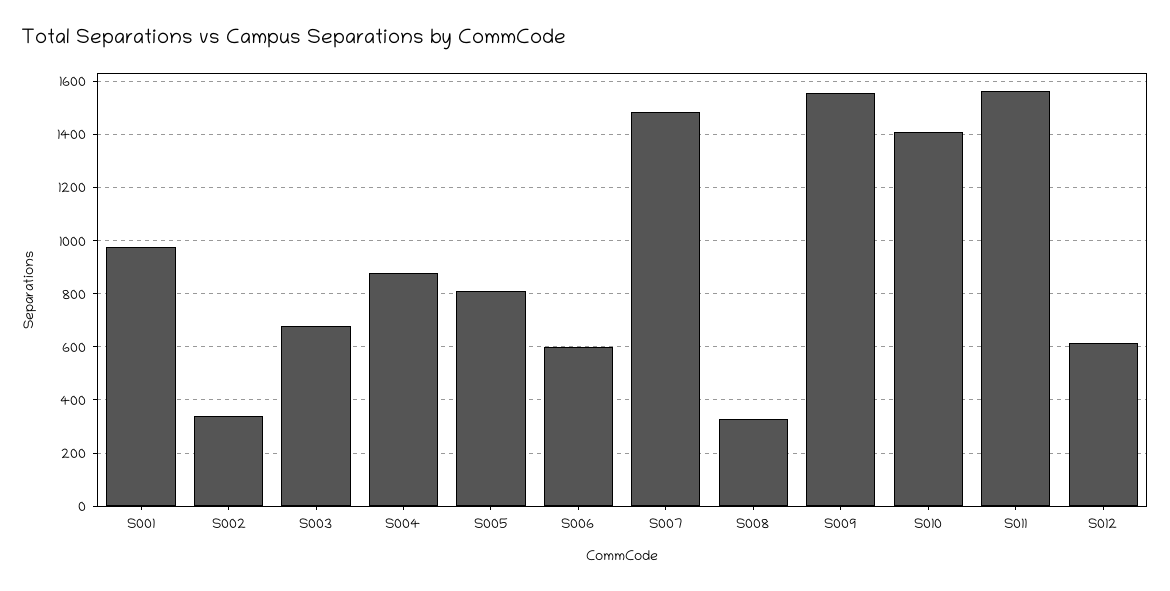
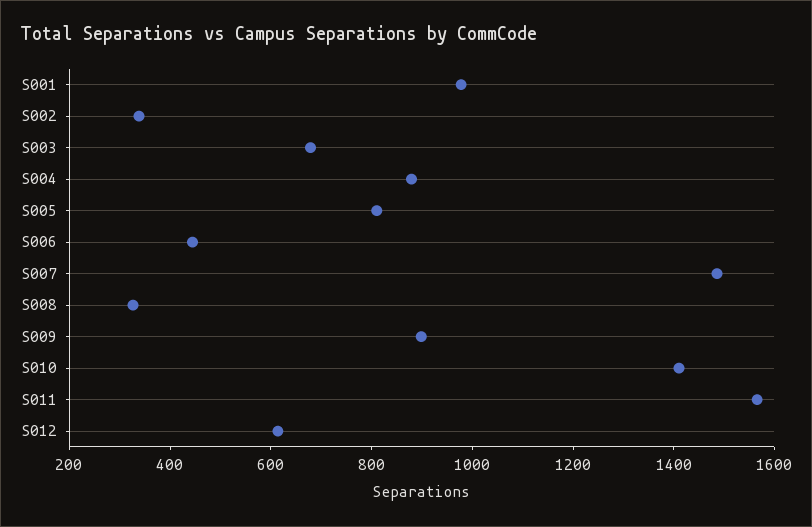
  {
    "S001": 975,
    "S002": 350,
    "S003": 675,
    "S004": 875,
    "S005": 800,
-   "S006": 600,
+   "S006": 450,
    "S007": 1475,
    "S008": 325,
-   "S009": 1550,
+   "S009": 900,
    "S010": 1400,
    "S011": 1575,
    "S012": 625
  }

